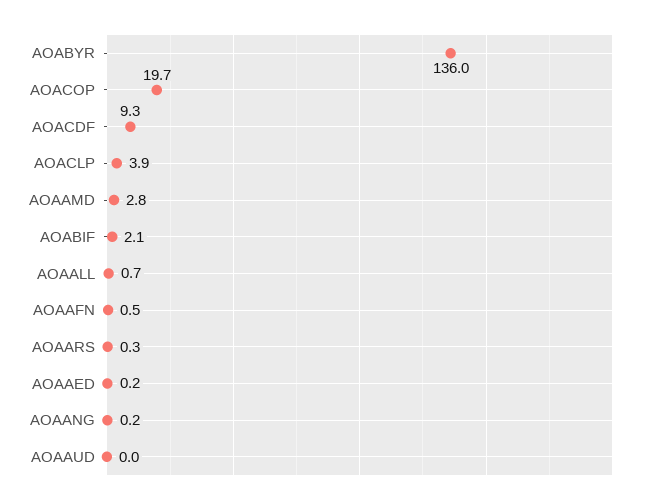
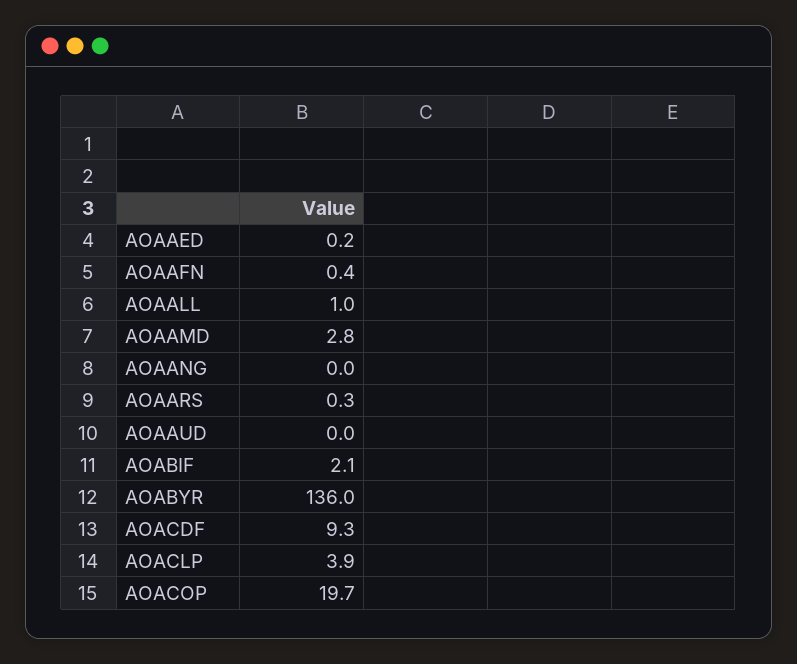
  {
    "AOABYR": 136,
    "AOACOP": 19.7,
    "AOACDF": 9.3,
    "AOACLP": 3.9,
    "AOAAMD": 2.8,
    "AOABIF": 2.1,
-   "AOAALL": 0.7,
+   "AOAALL": 1,
-   "AOAAFN": 0.5,
+   "AOAAFN": 0.4,
    "AOAARS": 0.3,
    "AOAAED": 0.2,
-   "AOAANG": 0.2,
+   "AOAANG": 0,
    "AOAAUD": 0
  }

